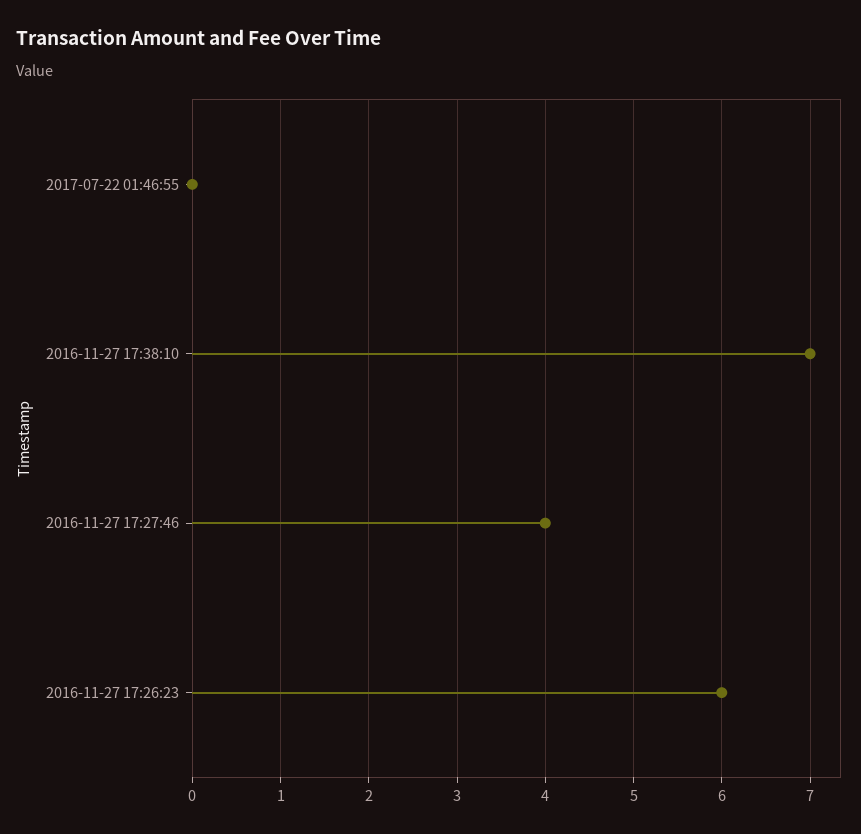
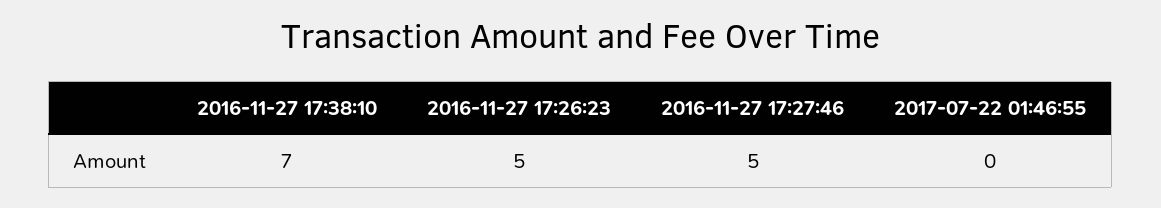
  {
    "2017-07-22 01:46:55": 0,
    "2016-11-27 17:38:10": 7,
-   "2016-11-27 17:27:46": 4,
+   "2016-11-27 17:27:46": 5,
-   "2016-11-27 17:26:23": 6
+   "2016-11-27 17:26:23": 5
  }

